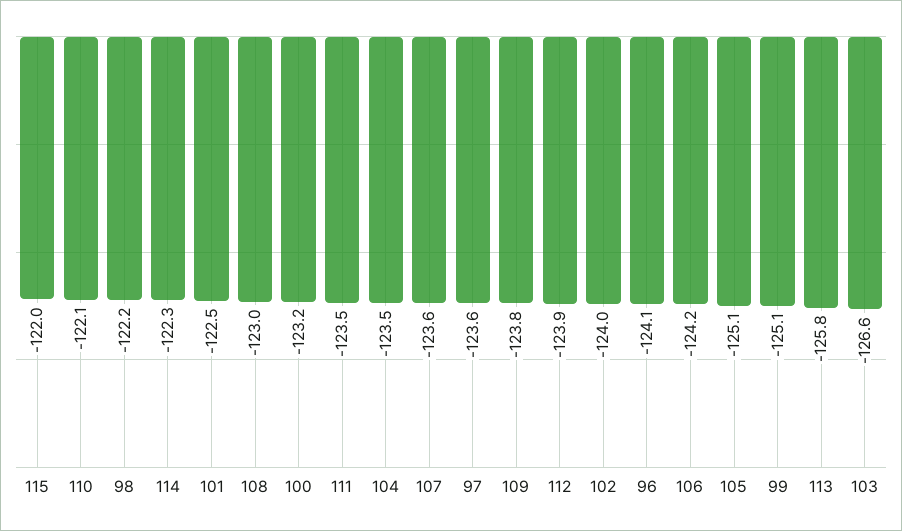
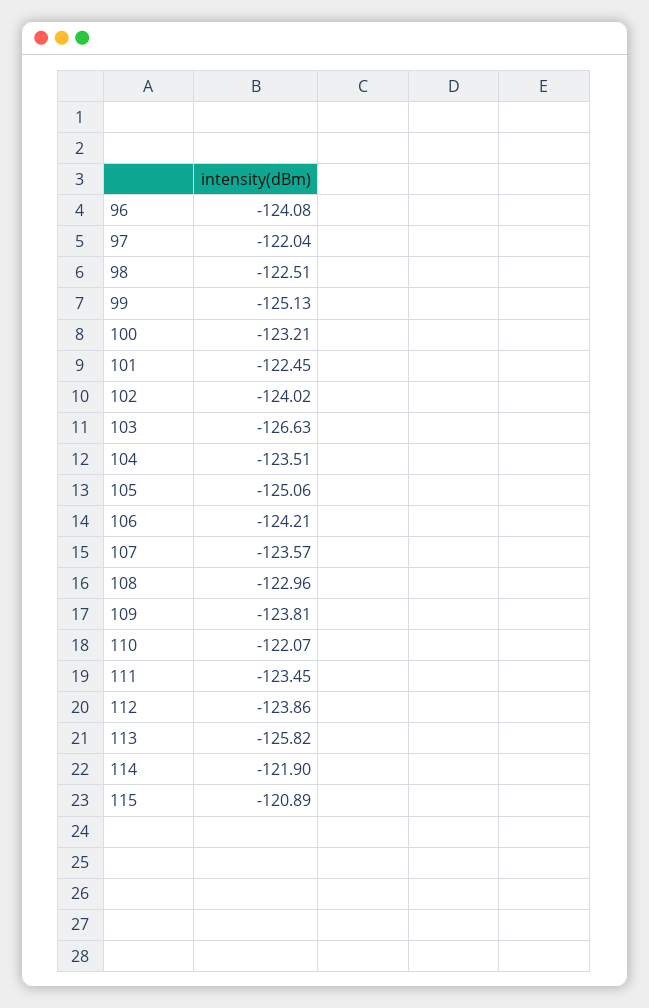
  {
-   "115": -122,
+   "115": -120.89,
    "110": -122.07,
-   "98": -122.2,
+   "98": -122.51,
-   "114": -122.3,
+   "114": -121.9,
    "101": -122.45,
    "108": -122.96,
    "100": -123.21,
    "111": -123.45,
    "104": -123.51,
    "107": -123.57,
-   "97": -123.6,
+   "97": -122.04,
    "109": -123.81,
    "112": -123.86,
    "102": -124.02,
    "96": -124.08,
    "106": -124.21,
    "105": -125.06,
    "99": -125.13,
    "113": -125.82,
    "103": -126.63
  }

